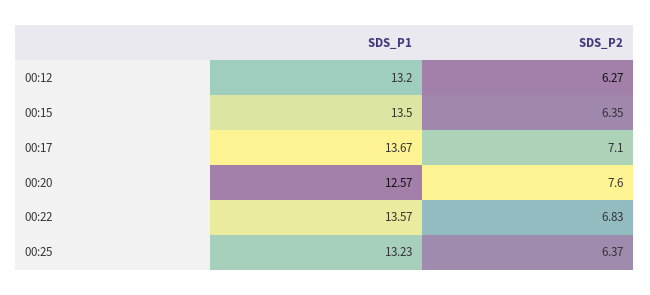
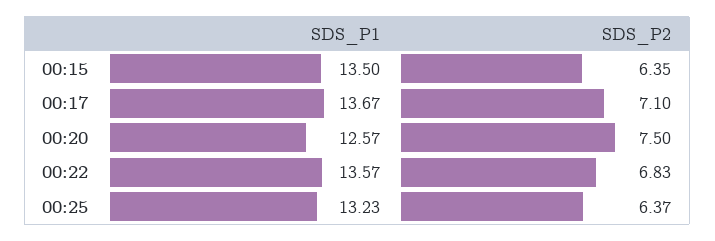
  {
    "SDS_P1": {
-     "00:12": 13.2,
      "00:15": 13.5,
      "00:17": 13.67,
      "00:20": 12.57,
      "00:22": 13.57,
      "00:25": 13.23
    },
    "SDS_P2": {
-     "00:12": 6.27,
      "00:15": 6.35,
      "00:17": 7.1,
-     "00:20": 7.6,
+     "00:20": 7.5,
      "00:22": 6.83,
      "00:25": 6.37
    }
  }

